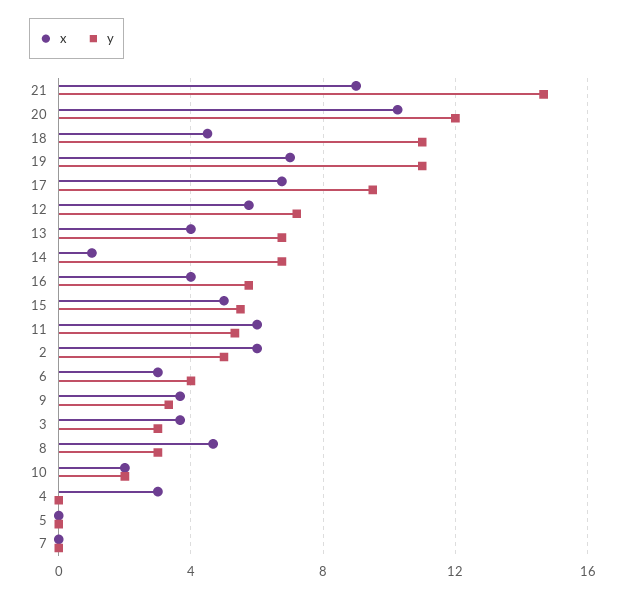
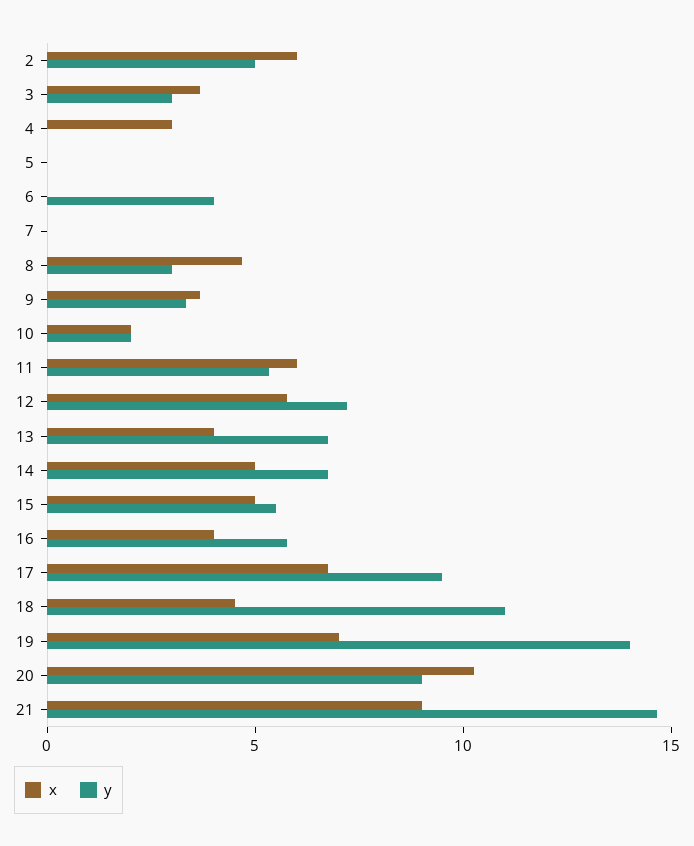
  {
    "x": {
      "21": 9,
      "20": 10.5,
      "18": 4.5,
      "19": 7,
      "17": 7,
      "12": 6,
      "13": 4,
-     "14": 1,
+     "14": 5,
      "16": 4,
      "15": 5,
      "11": 6,
      "2": 6,
-     "6": 3,
+     "6": 0,
      "9": 3.5,
      "3": 3.5,
      "8": 4.5,
      "10": 2,
      "4": 3,
      "5": 0,
      "7": 0
    },
    "y": {
      "21": 14.5,
-     "20": 12,
+     "20": 9,
      "18": 11,
-     "19": 11,
+     "19": 14,
      "17": 9.5,
      "12": 7,
      "13": 7,
      "14": 7,
      "16": 6,
      "15": 5.5,
      "11": 5.5,
      "2": 5,
      "6": 4,
      "9": 3.5,
      "3": 3,
      "8": 3,
      "10": 2,
      "4": 0,
      "5": 0,
      "7": 0
    }
  }

